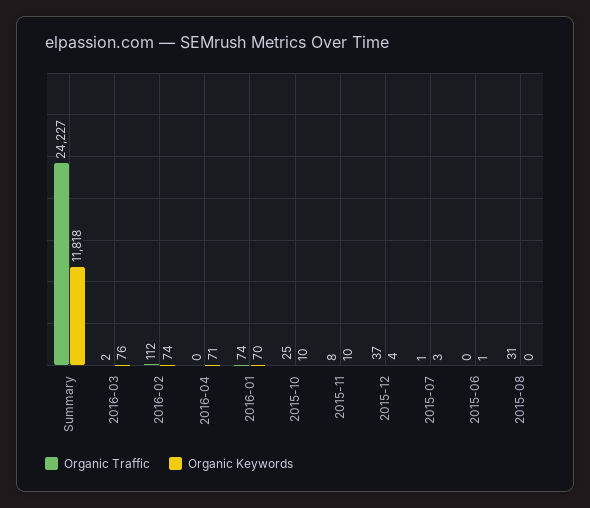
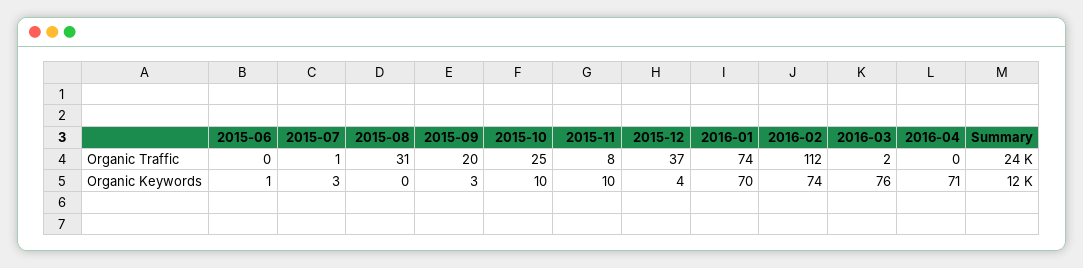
  {
    "Organic Traffic": {
      "Summary": 24227,
      "2016-03": 2,
      "2016-02": 112,
      "2016-04": 0,
      "2016-01": 74,
      "2015-10": 25,
      "2015-11": 8,
      "2015-12": 37,
      "2015-07": 1,
      "2015-06": 0,
-     "2015-08": 31
+     "2015-08": 31,
+     "2015-09": 20
    },
    "Organic Keywords": {
      "Summary": 11818,
      "2016-03": 76,
      "2016-02": 74,
      "2016-04": 71,
      "2016-01": 70,
      "2015-10": 10,
      "2015-11": 10,
      "2015-12": 4,
      "2015-07": 3,
      "2015-06": 1,
-     "2015-08": 0
+     "2015-08": 0,
+     "2015-09": 3
    }
  }

